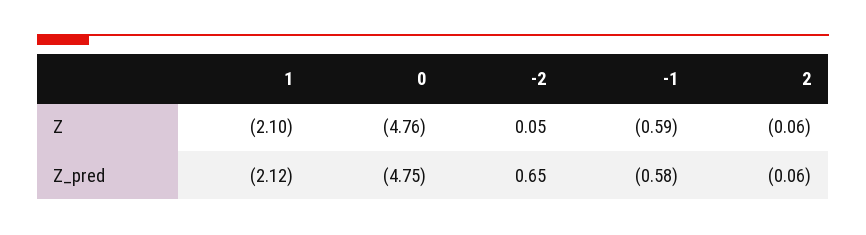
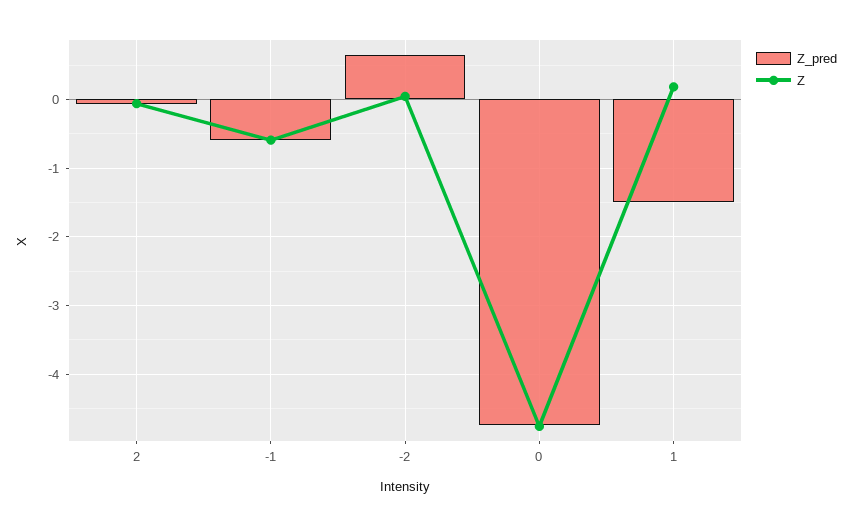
  {
    "Z": {
-     "1": -2.1,
+     "1": 0.2,
      "0": -4.76,
      "-2": 0.05,
      "-1": -0.59,
      "2": -0.06
    },
    "Z_pred": {
-     "1": -2.12,
+     "1": -1.5,
      "0": -4.75,
      "-2": 0.65,
      "-1": -0.58,
      "2": -0.06
    }
  }

